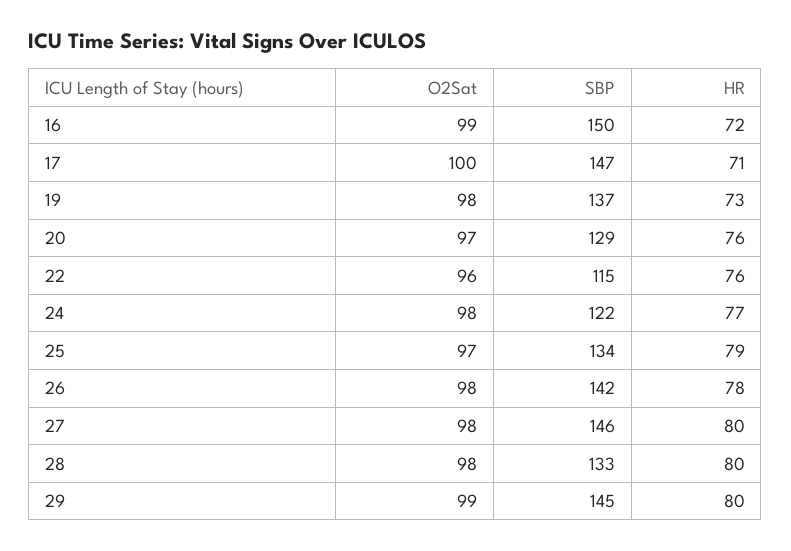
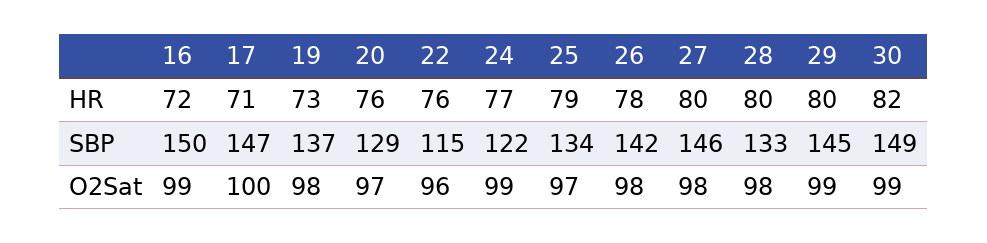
  {
    "O2Sat": {
      "16": 99,
      "17": 100,
      "19": 98,
      "20": 97,
      "22": 96,
-     "24": 98,
+     "24": 99,
      "25": 97,
      "26": 98,
      "27": 98,
      "28": 98,
-     "29": 99
+     "29": 99,
+     "30": 99
    },
    "SBP": {
      "16": 150,
      "17": 147,
      "19": 137,
      "20": 129,
      "22": 115,
      "24": 122,
      "25": 134,
      "26": 142,
      "27": 146,
      "28": 133,
-     "29": 145
+     "29": 145,
+     "30": 149
    },
    "HR": {
      "16": 72,
      "17": 71,
      "19": 73,
      "20": 76,
      "22": 76,
      "24": 77,
      "25": 79,
      "26": 78,
      "27": 80,
      "28": 80,
-     "29": 80
+     "29": 80,
+     "30": 82
    }
  }

